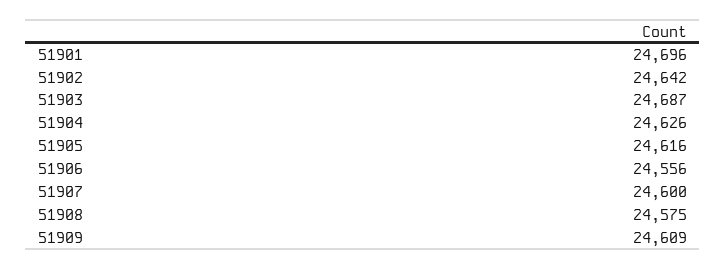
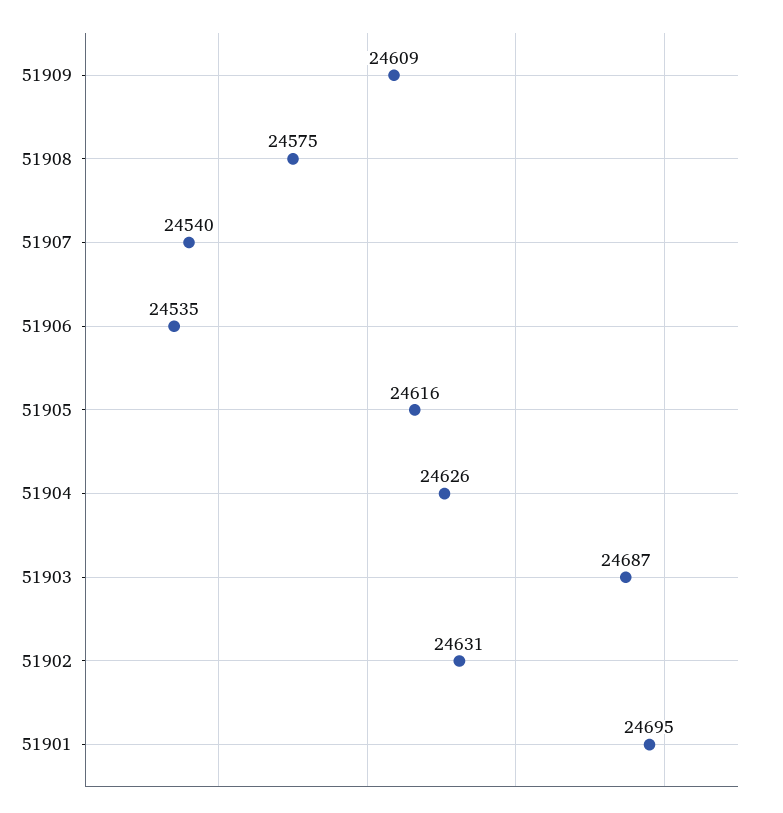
  {
-   "51901": 24696,
+   "51901": 24695,
-   "51902": 24642,
+   "51902": 24631,
    "51903": 24687,
    "51904": 24626,
    "51905": 24616,
-   "51906": 24556,
+   "51906": 24535,
-   "51907": 24600,
+   "51907": 24540,
    "51908": 24575,
    "51909": 24609
  }

